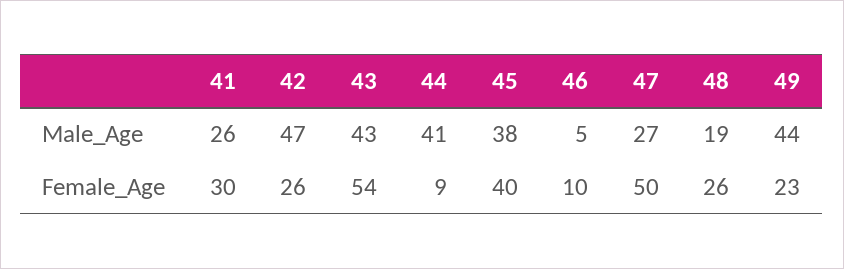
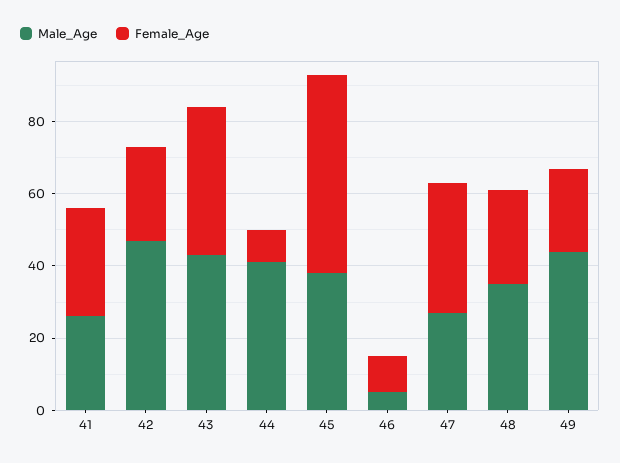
  {
    "Male_Age": {
      "41": 26,
      "42": 47,
      "43": 43,
      "44": 41,
      "45": 38,
      "46": 5,
      "47": 27,
-     "48": 19,
+     "48": 35,
      "49": 44
    },
    "Female_Age": {
      "41": 30,
      "42": 26,
-     "43": 54,
+     "43": 40,
      "44": 9,
-     "45": 40,
+     "45": 55,
      "46": 10,
-     "47": 50,
+     "47": 35,
      "48": 26,
      "49": 23
    }
  }

